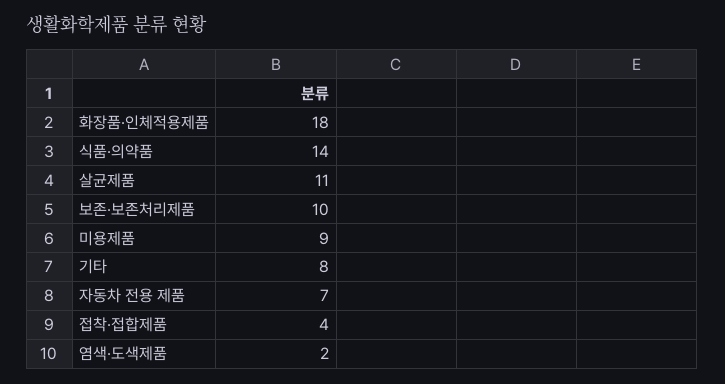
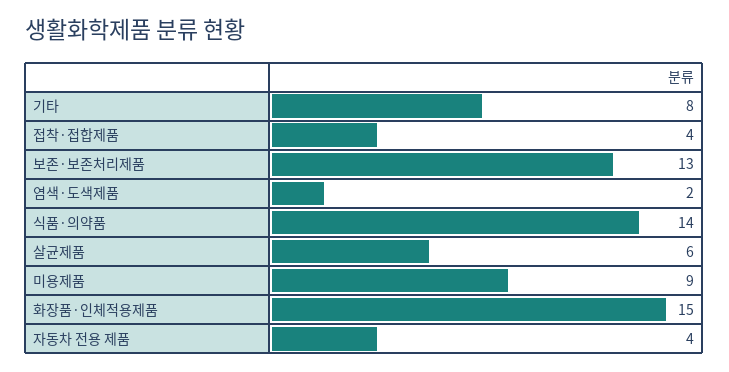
  {
-   "화장품·인체적용제품": 18,
+   "화장품·인체적용제품": 15,
    "식품·의약품": 14,
-   "살균제품": 11,
+   "살균제품": 6,
-   "보존·보존처리제품": 10,
+   "보존·보존처리제품": 13,
    "미용제품": 9,
    "기타": 8,
-   "자동차 전용 제품": 7,
+   "자동차 전용 제품": 4,
    "접착·접합제품": 4,
    "염색·도색제품": 2
  }

